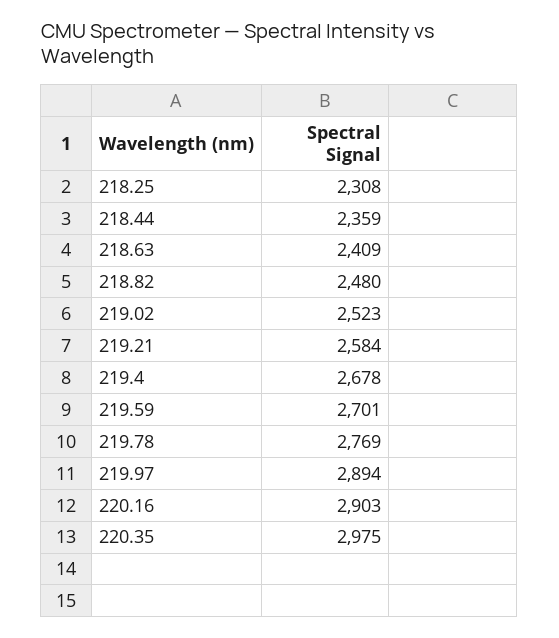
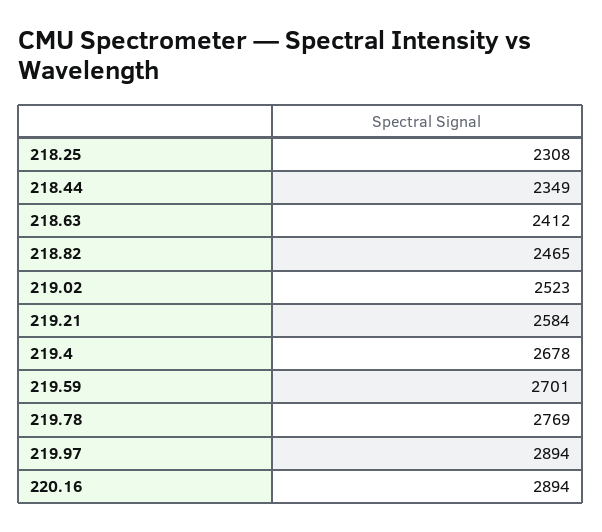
  {
    "218.25": 2308,
-   "218.44": 2359,
+   "218.44": 2349,
-   "218.63": 2409,
+   "218.63": 2412,
-   "218.82": 2480,
+   "218.82": 2465,
    "219.02": 2523,
    "219.21": 2584,
    "219.4": 2678,
    "219.59": 2701,
    "219.78": 2769,
    "219.97": 2894,
-   "220.16": 2903,
+   "220.16": 2894
-   "220.35": 2975
  }

